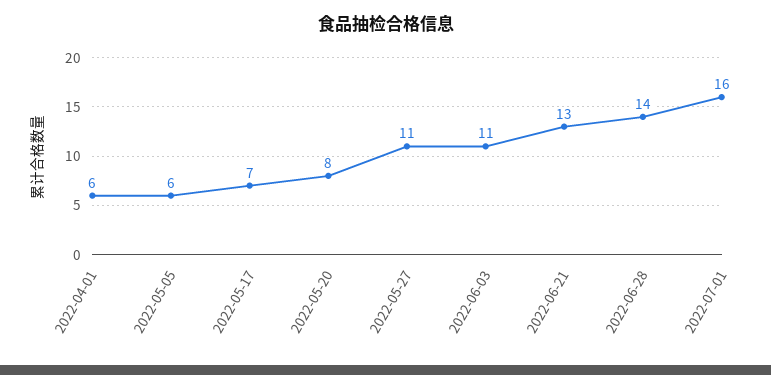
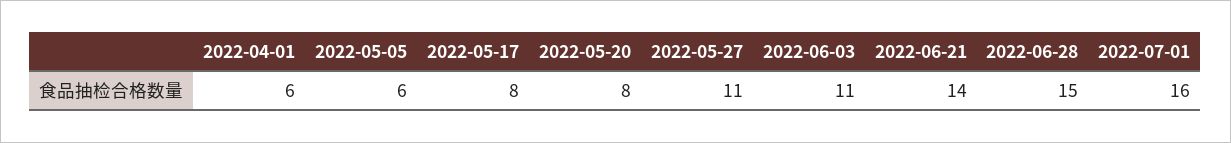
  {
    "2022-04-01": 6,
    "2022-05-05": 6,
-   "2022-05-17": 7,
+   "2022-05-17": 8,
    "2022-05-20": 8,
    "2022-05-27": 11,
    "2022-06-03": 11,
-   "2022-06-21": 13,
+   "2022-06-21": 14,
-   "2022-06-28": 14,
+   "2022-06-28": 15,
    "2022-07-01": 16
  }

